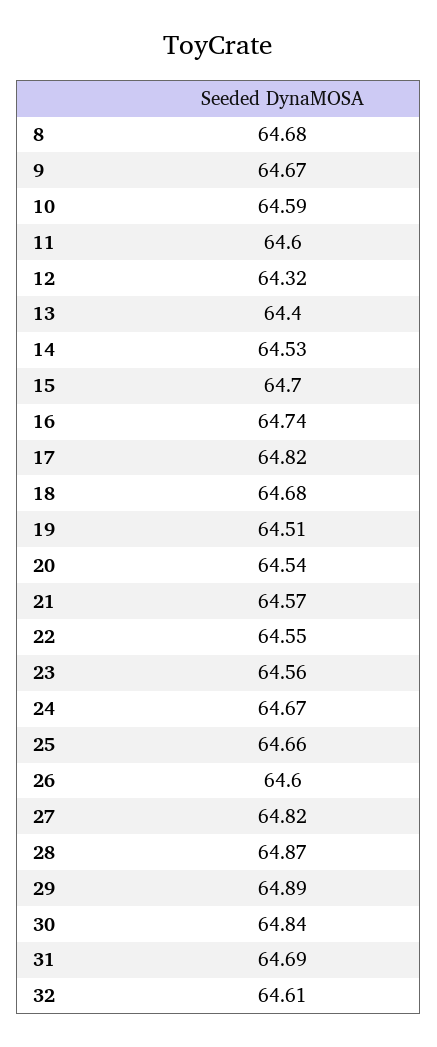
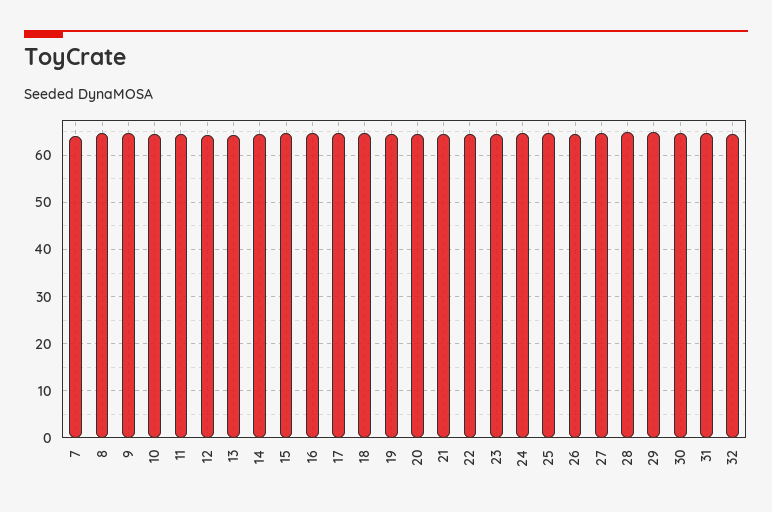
  {
    "8": 64.68,
    "9": 64.67,
    "10": 64.59,
    "11": 64.6,
    "12": 64.32,
    "13": 64.4,
    "14": 64.53,
    "15": 64.7,
    "16": 64.74,
    "17": 64.82,
    "18": 64.68,
    "19": 64.51,
    "20": 64.54,
    "21": 64.57,
    "22": 64.55,
    "23": 64.56,
    "24": 64.67,
    "25": 64.66,
    "26": 64.6,
    "27": 64.82,
    "28": 64.87,
    "29": 64.89,
    "30": 64.84,
    "31": 64.69,
-   "32": 64.61
+   "32": 64.61,
+   "7": 64
  }

